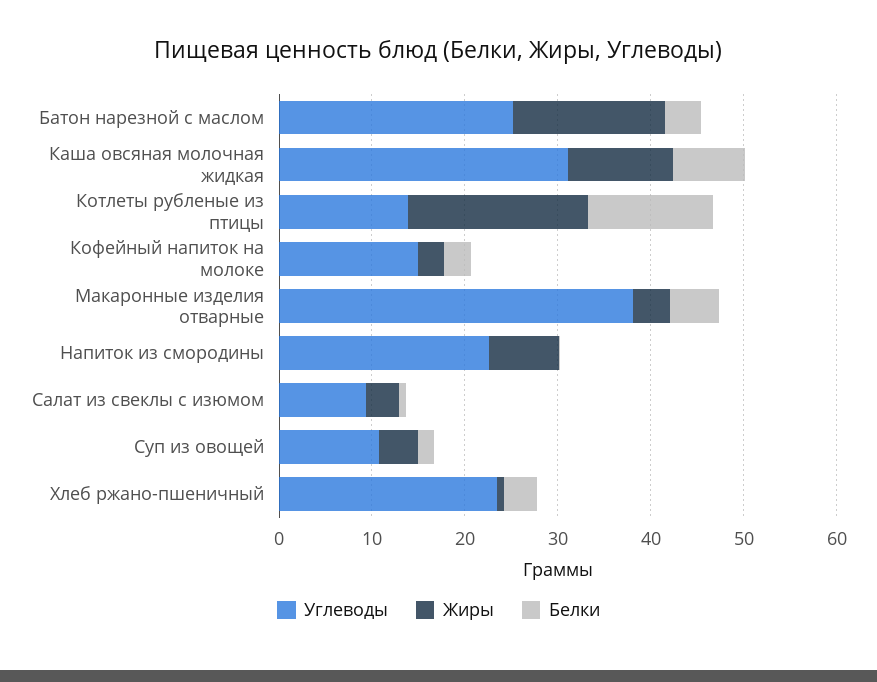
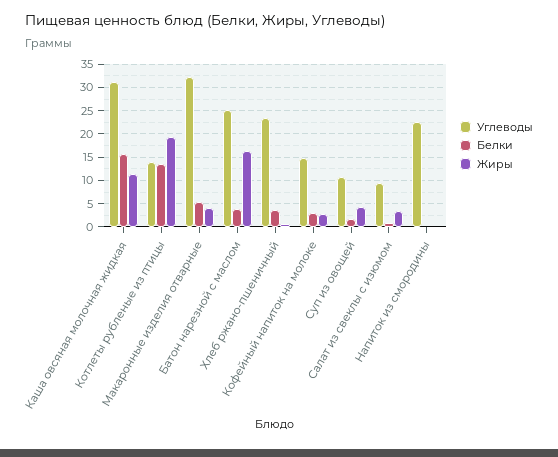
  {
    "Углеводы": {
      "Батон нарезной с маслом": 26,
      "Каша овсяная молочная жидкая": 32,
      "Котлеты рубленые из птицы": 14,
      "Кофейный напиток на молоке": 14,
-     "Макаронные изделия отварные": 38,
+     "Макаронные изделия отварные": 32.5,
      "Напиток из смородины": 22,
      "Салат из свеклы с изюмом": 10,
      "Суп из овощей": 10,
      "Хлеб ржано-пшеничный": 24
    },
    "Жиры": {
      "Батон нарезной с маслом": 16,
      "Каша овсяная молочная жидкая": 12,
      "Котлеты рубленые из птицы": 20,
      "Кофейный напиток на молоке": 2,
      "Макаронные изделия отварные": 4,
-     "Напиток из смородины": 8,
+     "Напиток из смородины": 0,
      "Салат из свеклы с изюмом": 4,
      "Суп из овощей": 4,
      "Хлеб ржано-пшеничный": 0
    },
    "Белки": {
      "Батон нарезной с маслом": 4,
-     "Каша овсяная молочная жидкая": 8,
+     "Каша овсяная молочная жидкая": 15,
      "Котлеты рубленые из птицы": 14,
      "Кофейный напиток на молоке": 2,
      "Макаронные изделия отварные": 6,
      "Напиток из смородины": 0,
      "Салат из свеклы с изюмом": 0,
      "Суп из овощей": 2,
      "Хлеб ржано-пшеничный": 4
    }
  }

